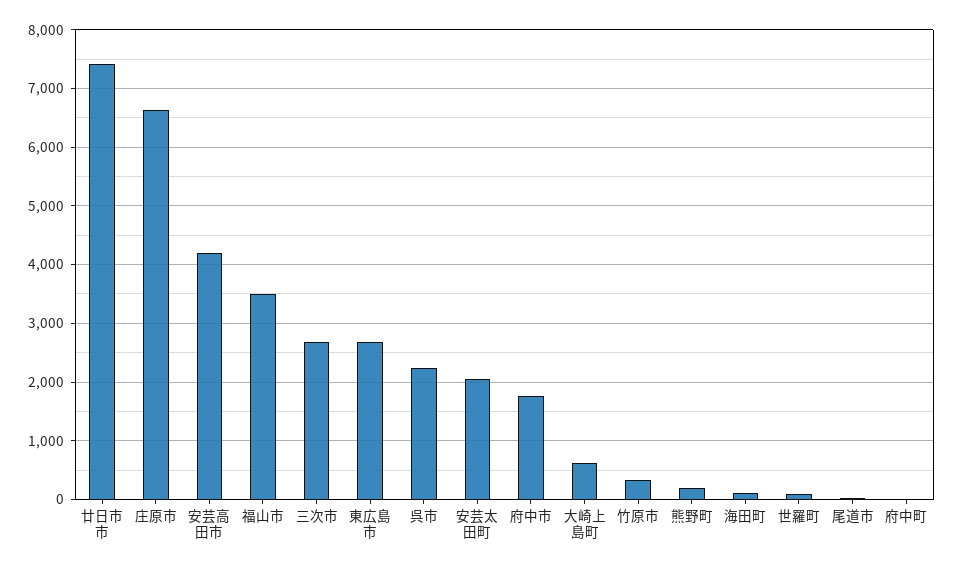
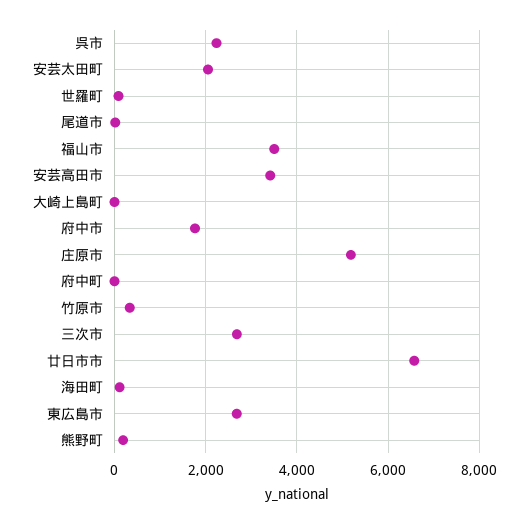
  {
-   "廿日市市": 7400,
+   "廿日市市": 6600,
-   "庄原市": 6600,
+   "庄原市": 5200,
-   "安芸高田市": 4200,
+   "安芸高田市": 3400,
    "福山市": 3600,
    "三次市": 2600,
    "東広島市": 2600,
    "呉市": 2200,
    "安芸太田町": 2000,
    "府中市": 1800,
-   "大崎上島町": 600,
+   "大崎上島町": 0,
    "竹原市": 400,
    "熊野町": 200,
    "海田町": 200,
    "世羅町": 0,
    "尾道市": 0,
    "府中町": 0
  }

